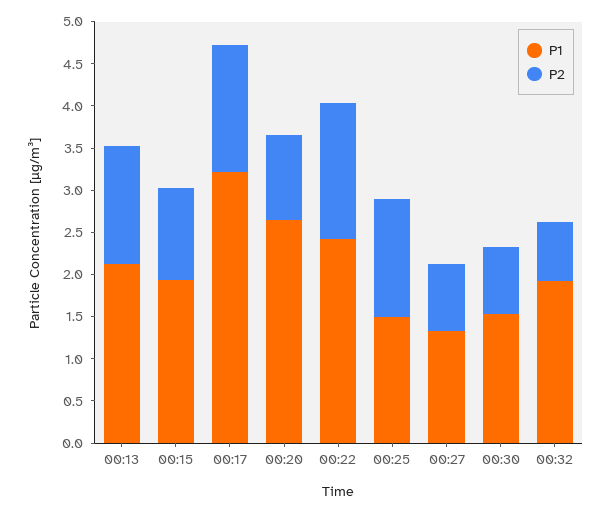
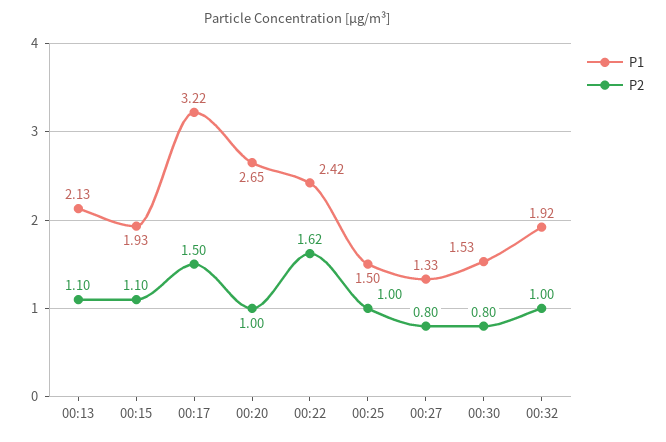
  {
    "P1": {
      "00:13": 2.13,
      "00:15": 1.93,
      "00:17": 3.22,
      "00:20": 2.65,
      "00:22": 2.42,
      "00:25": 1.5,
      "00:27": 1.33,
      "00:30": 1.53,
      "00:32": 1.92
    },
    "P2": {
-     "00:13": 1.4,
+     "00:13": 1.1,
      "00:15": 1.1,
      "00:17": 1.5,
      "00:20": 1,
      "00:22": 1.62,
-     "00:25": 1.4,
+     "00:25": 1,
      "00:27": 0.8,
      "00:30": 0.8,
-     "00:32": 0.7
+     "00:32": 1
    }
  }

